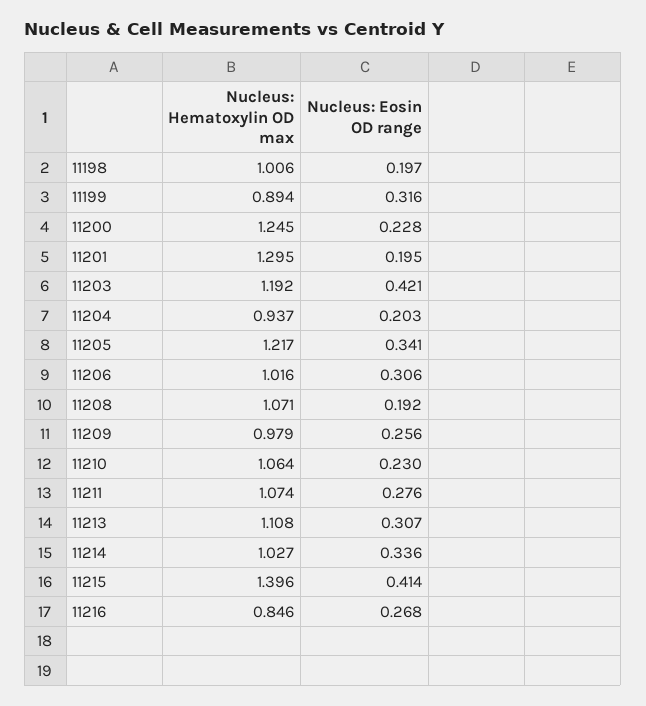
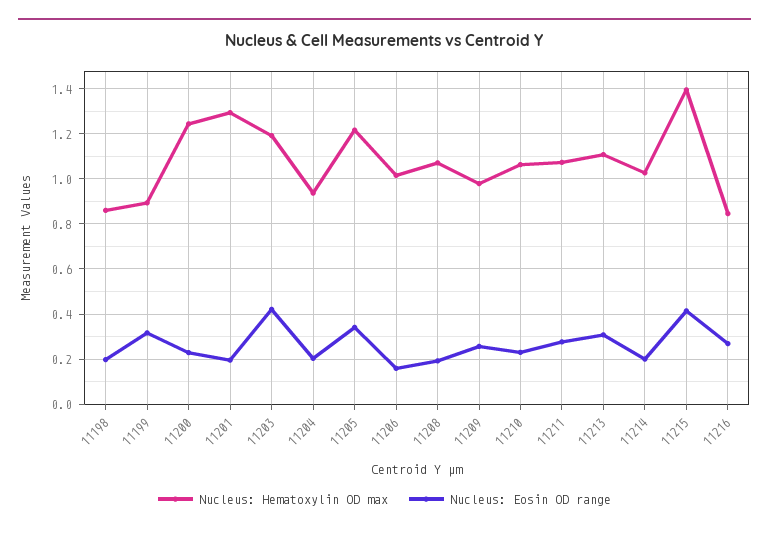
  {
    "Nucleus: Hematoxylin OD max": {
-     "11198": 1.006,
+     "11198": 0.85,
      "11199": 0.894,
      "11200": 1.245,
      "11201": 1.295,
      "11203": 1.192,
      "11204": 0.937,
      "11205": 1.217,
      "11206": 1.016,
      "11208": 1.071,
      "11209": 0.979,
      "11210": 1.064,
      "11211": 1.074,
      "11213": 1.108,
      "11214": 1.027,
      "11215": 1.396,
      "11216": 0.846
    },
    "Nucleus: Eosin OD range": {
      "11198": 0.197,
      "11199": 0.316,
      "11200": 0.228,
      "11201": 0.195,
      "11203": 0.421,
      "11204": 0.203,
      "11205": 0.341,
-     "11206": 0.306,
+     "11206": 0.15,
      "11208": 0.192,
      "11209": 0.256,
      "11210": 0.23,
      "11211": 0.276,
      "11213": 0.307,
-     "11214": 0.336,
+     "11214": 0.2,
      "11215": 0.414,
      "11216": 0.268
    }
  }

